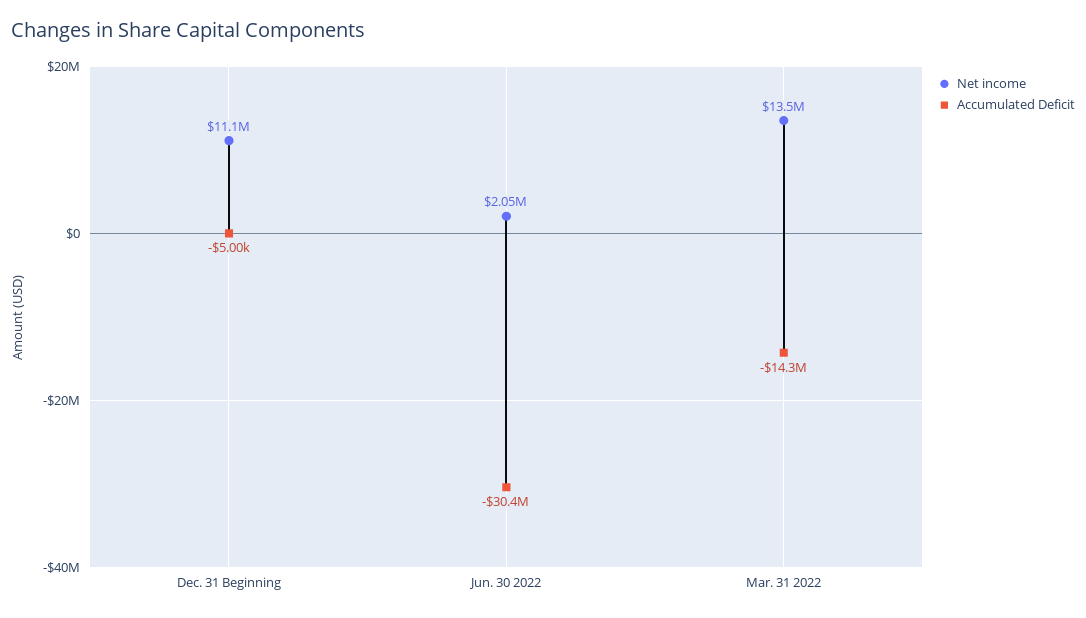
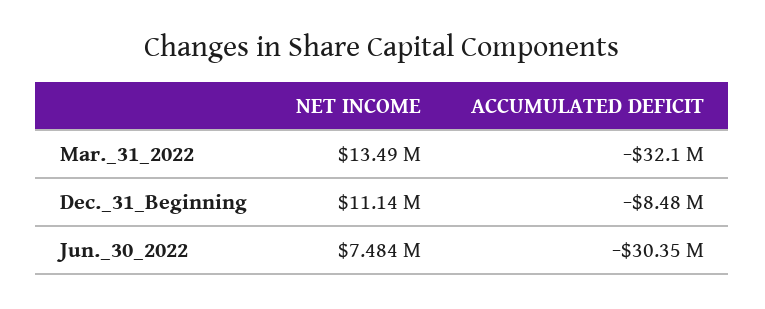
  {
    "Net income": {
      "Dec. 31 Beginning": 11140000,
-     "Jun. 30 2022": 2050000,
+     "Jun. 30 2022": 7484000,
      "Mar. 31 2022": 13490000
    },
    "Accumulated Deficit": {
-     "Dec. 31 Beginning": -5000,
+     "Dec. 31 Beginning": -8480000,
      "Jun. 30 2022": -30350000,
-     "Mar. 31 2022": -14300000
+     "Mar. 31 2022": -32100000
    }
  }

